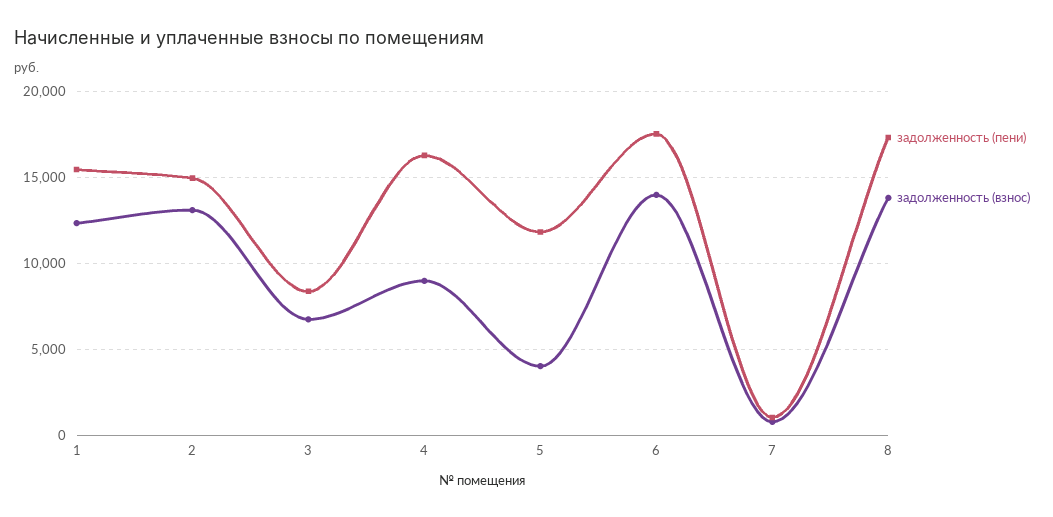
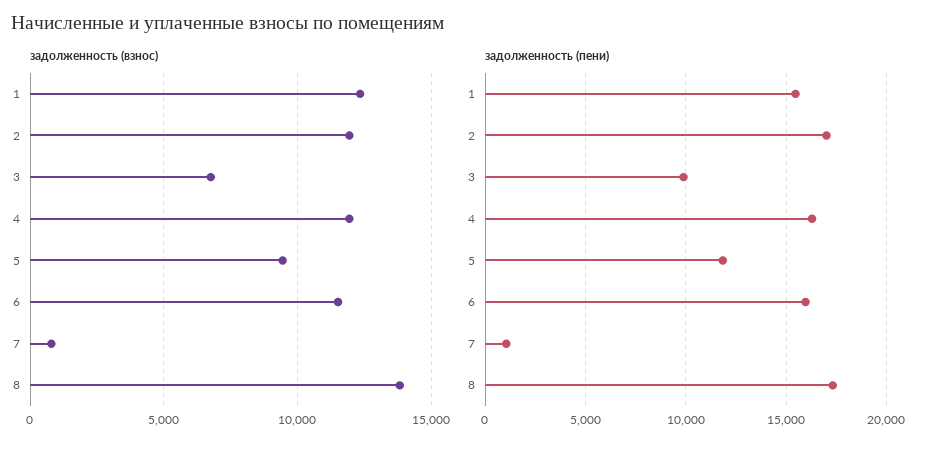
  {
    "задолженность (пени)": {
      "1": 15500,
-     "2": 15000,
+     "2": 17000,
-     "3": 8500,
+     "3": 10000,
      "4": 16500,
      "5": 12000,
-     "6": 17500,
+     "6": 16000,
      "7": 1000,
      "8": 17500
    },
    "задолженность (взнос)": {
      "1": 12500,
-     "2": 13000,
+     "2": 12000,
      "3": 7000,
-     "4": 9000,
+     "4": 12000,
-     "5": 4000,
+     "5": 9500,
-     "6": 14000,
+     "6": 11500,
      "7": 1000,
      "8": 14000
    }
  }

